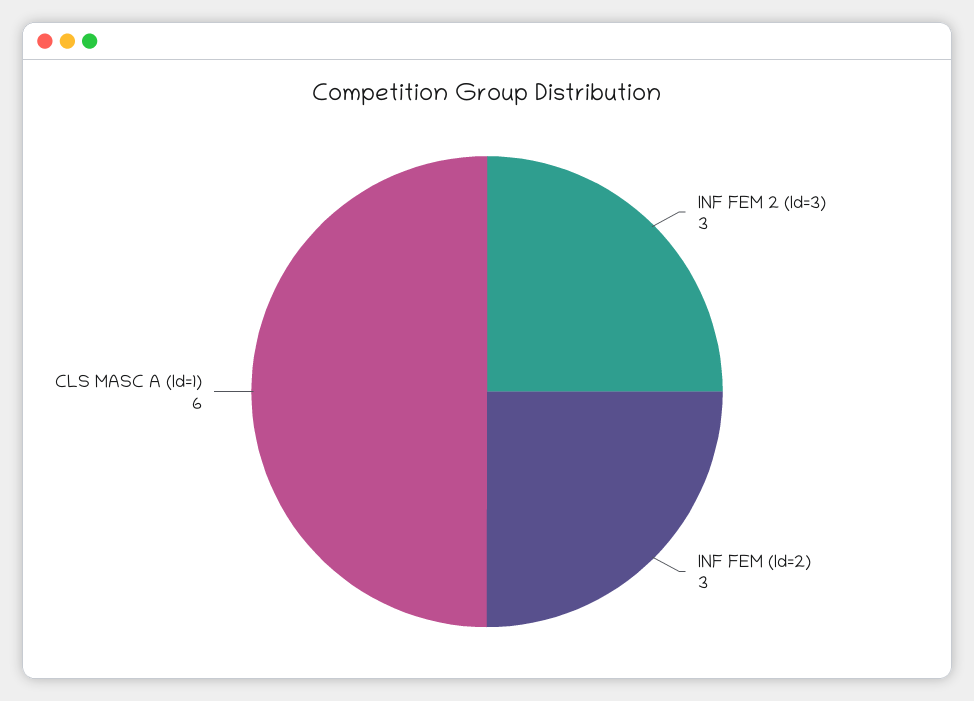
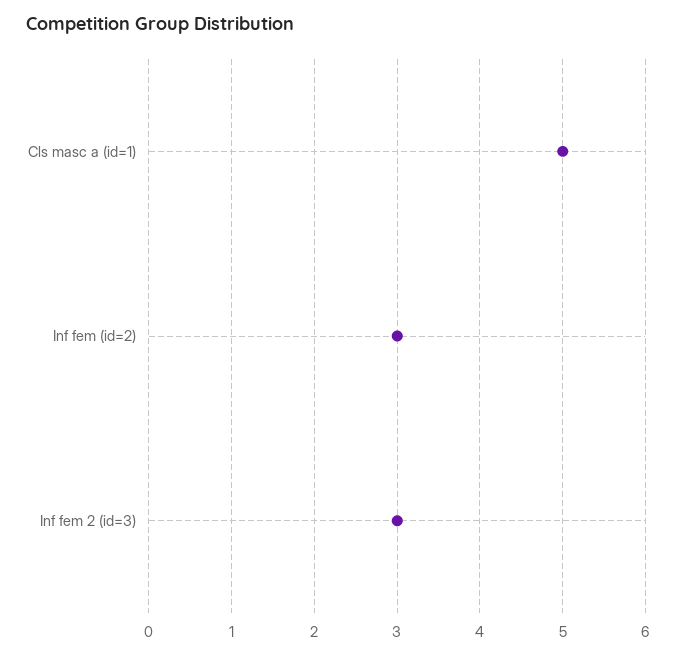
  {
    "INF FEM 2 (Id=3)": 3,
    "INF FEM (Id=2)": 3,
-   "CLS MASC A (Id=1)": 6
+   "CLS MASC A (Id=1)": 5
  }

